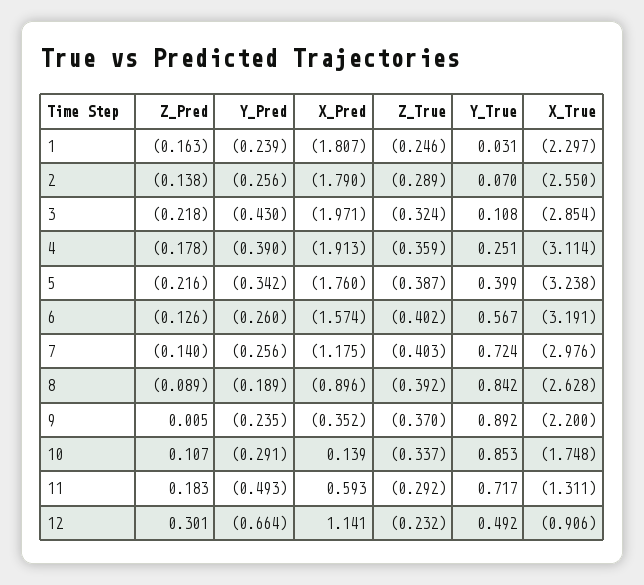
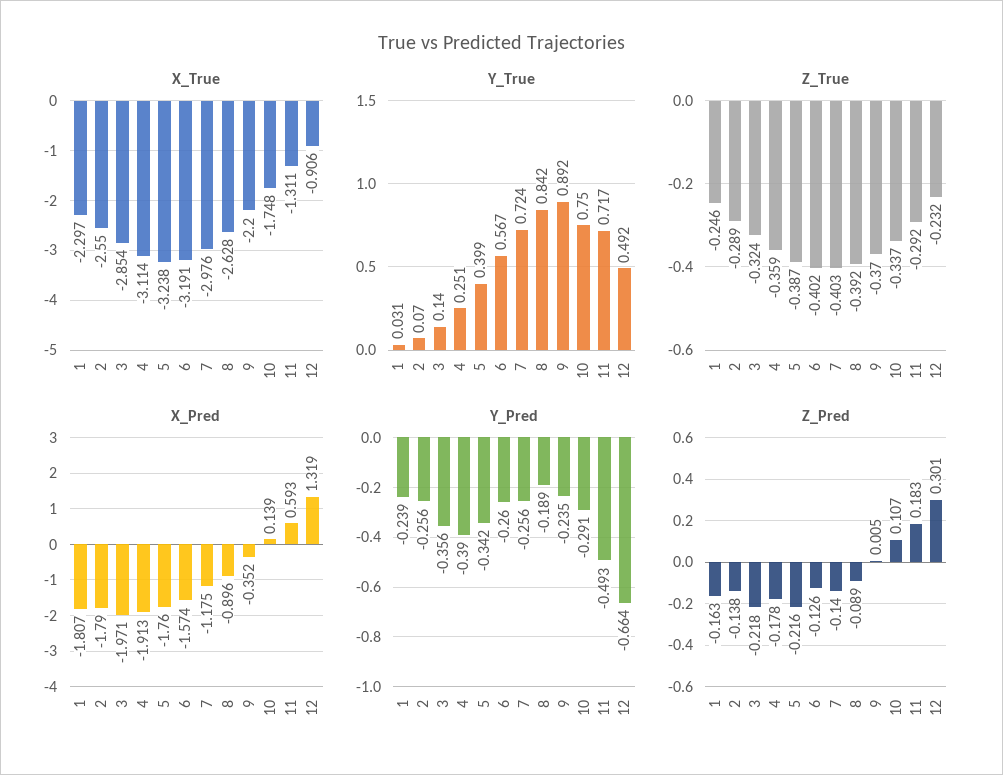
  {
    "Z_Pred": {
      "1": -0.163,
      "2": -0.138,
      "3": -0.218,
      "4": -0.178,
      "5": -0.216,
      "6": -0.126,
      "7": -0.14,
      "8": -0.089,
      "9": 0.005,
      "10": 0.107,
      "11": 0.183,
      "12": 0.301
    },
    "Y_Pred": {
      "1": -0.239,
      "2": -0.256,
-     "3": -0.43,
+     "3": -0.356,
      "4": -0.39,
      "5": -0.342,
      "6": -0.26,
      "7": -0.256,
      "8": -0.189,
      "9": -0.235,
      "10": -0.291,
      "11": -0.493,
      "12": -0.664
    },
    "X_Pred": {
      "1": -1.807,
      "2": -1.79,
      "3": -1.971,
      "4": -1.913,
      "5": -1.76,
      "6": -1.574,
      "7": -1.175,
      "8": -0.896,
      "9": -0.352,
      "10": 0.139,
      "11": 0.593,
-     "12": 1.141
+     "12": 1.319
    },
    "Z_True": {
      "1": -0.246,
      "2": -0.289,
      "3": -0.324,
      "4": -0.359,
      "5": -0.387,
      "6": -0.402,
      "7": -0.403,
      "8": -0.392,
      "9": -0.37,
      "10": -0.337,
      "11": -0.292,
      "12": -0.232
    },
    "Y_True": {
      "1": 0.031,
      "2": 0.07,
-     "3": 0.108,
+     "3": 0.14,
      "4": 0.251,
      "5": 0.399,
      "6": 0.567,
      "7": 0.724,
      "8": 0.842,
      "9": 0.892,
-     "10": 0.853,
+     "10": 0.75,
      "11": 0.717,
      "12": 0.492
    },
    "X_True": {
      "1": -2.297,
      "2": -2.55,
      "3": -2.854,
      "4": -3.114,
      "5": -3.238,
      "6": -3.191,
      "7": -2.976,
      "8": -2.628,
      "9": -2.2,
      "10": -1.748,
      "11": -1.311,
      "12": -0.906
    }
  }

